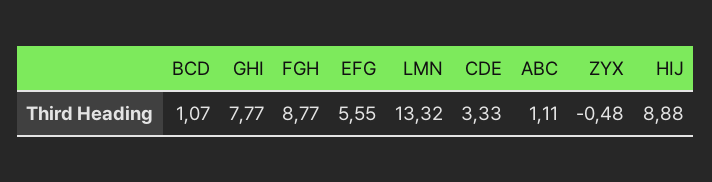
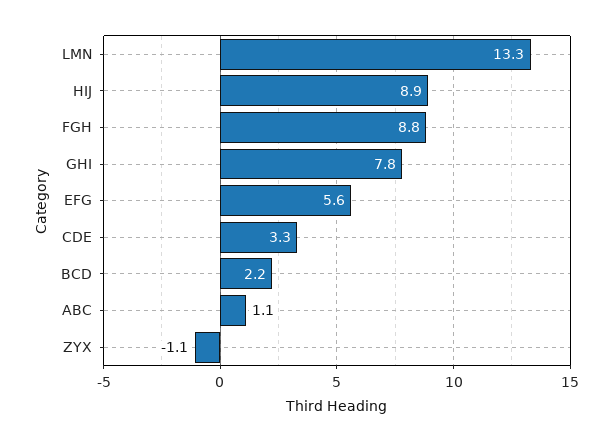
  {
-   "BCD": 1.07,
+   "BCD": 2.2,
    "GHI": 7.77,
    "FGH": 8.77,
    "EFG": 5.55,
    "LMN": 13.32,
    "CDE": 3.33,
    "ABC": 1.11,
-   "ZYX": -0.48,
+   "ZYX": -1.1,
    "HIJ": 8.88
  }

